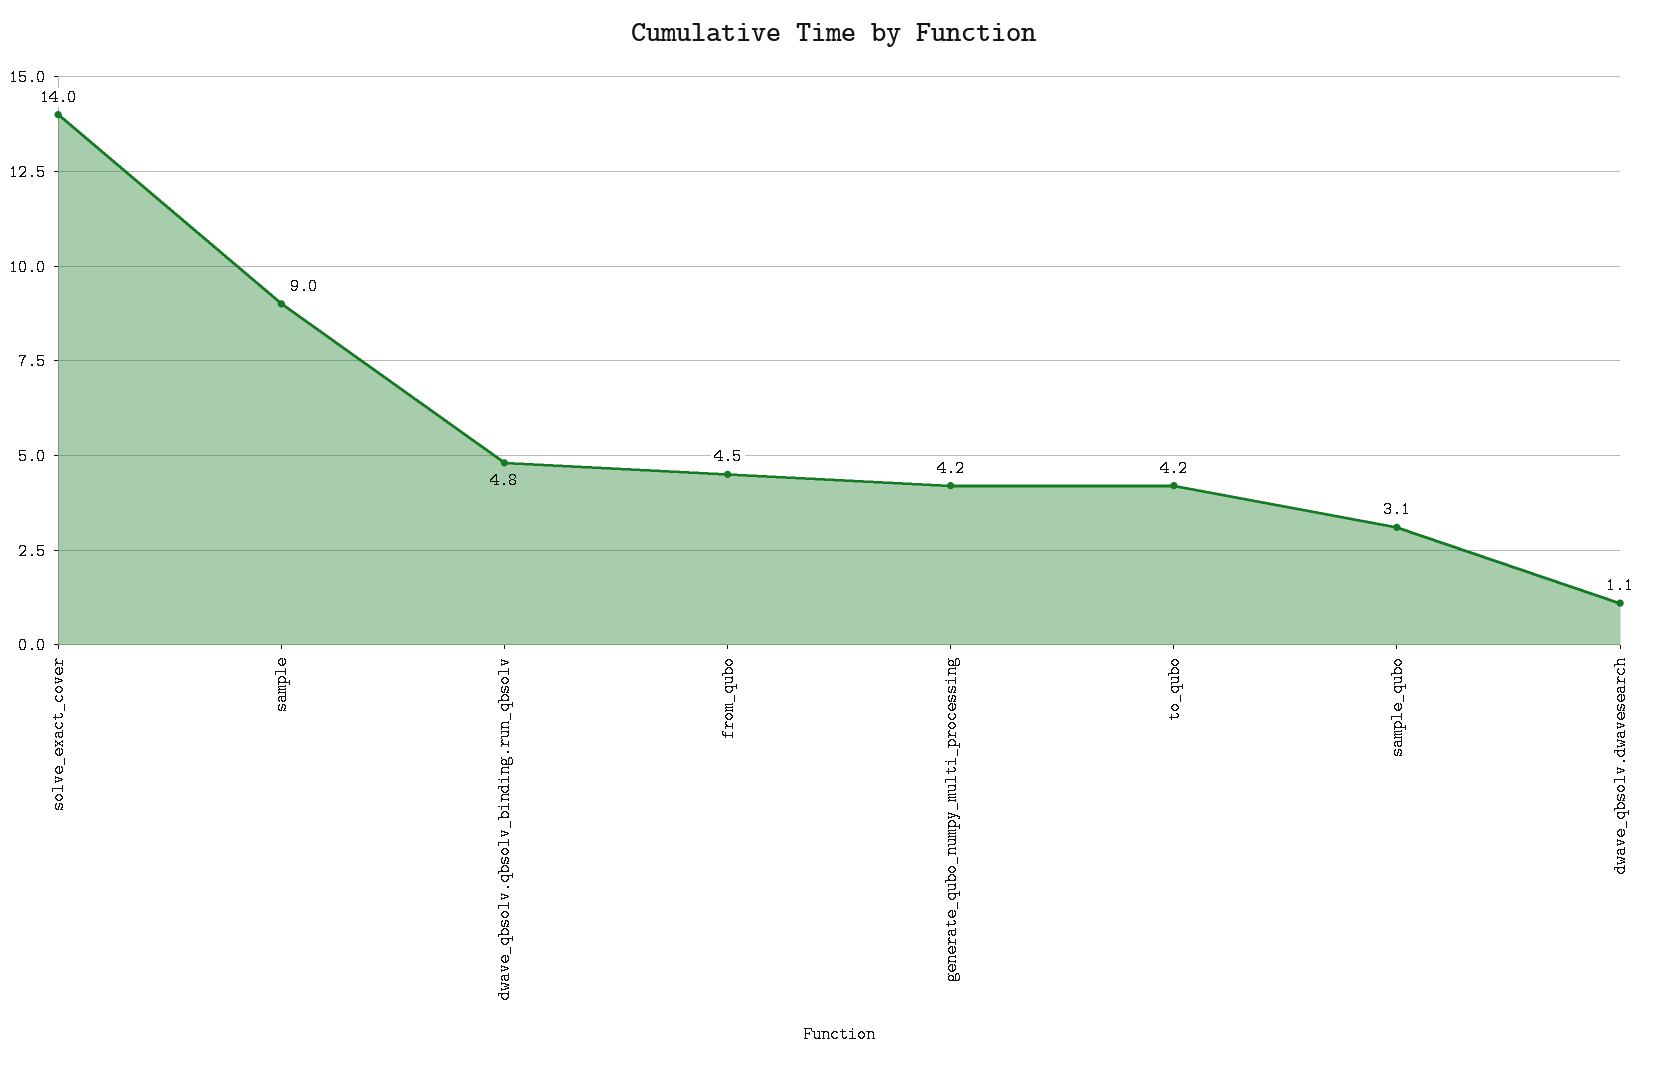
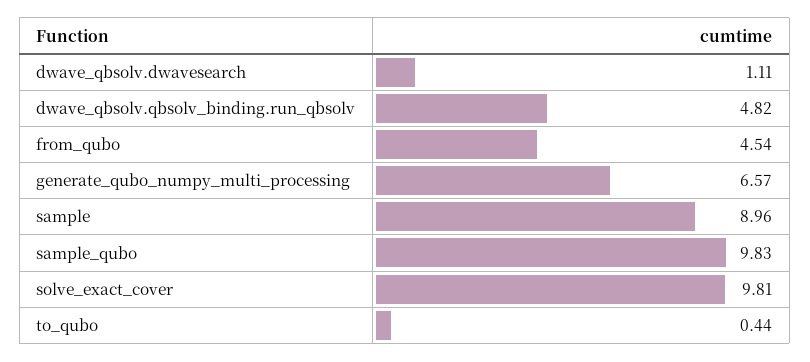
  {
-   "solve_exact_cover": 14,
+   "solve_exact_cover": 9.81,
    "sample": 8.96,
    "dwave_qbsolv.qbsolv_binding.run_qbsolv": 4.82,
    "from_qubo": 4.54,
-   "generate_qubo_numpy_multi_processing": 4.2,
+   "generate_qubo_numpy_multi_processing": 6.57,
-   "to_qubo": 4.2,
+   "to_qubo": 0.44,
-   "sample_qubo": 3.1,
+   "sample_qubo": 9.83,
    "dwave_qbsolv.dwavesearch": 1.11
  }

